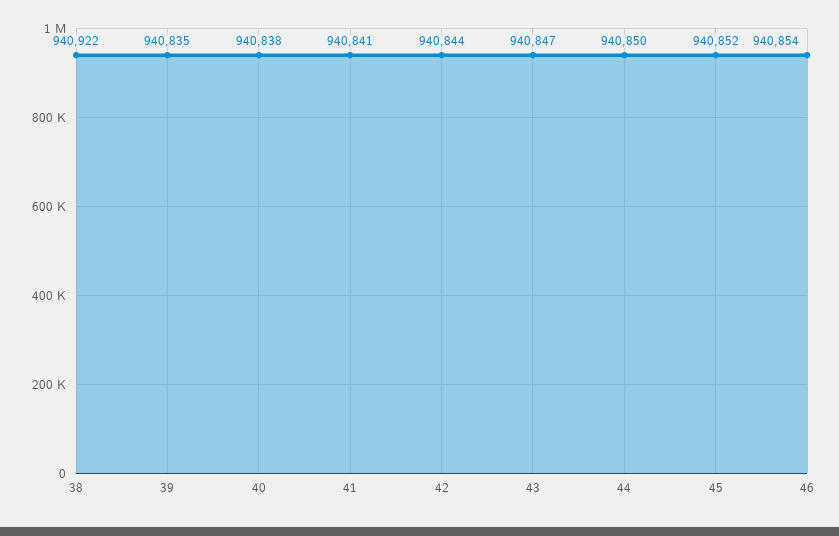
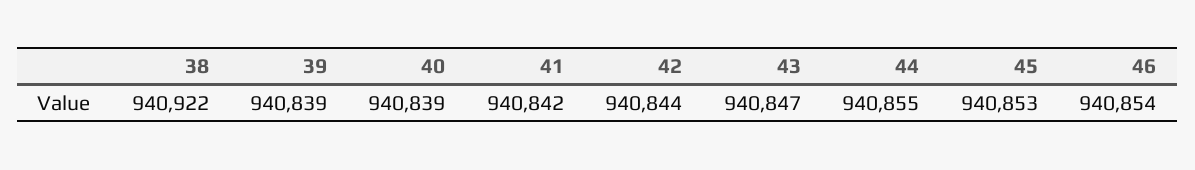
  {
    "38": 940922,
-   "39": 940835,
+   "39": 940839,
-   "40": 940838,
+   "40": 940839,
-   "41": 940841,
+   "41": 940842,
    "42": 940844,
    "43": 940847,
-   "44": 940850,
+   "44": 940855,
-   "45": 940852,
+   "45": 940853,
    "46": 940854
  }

